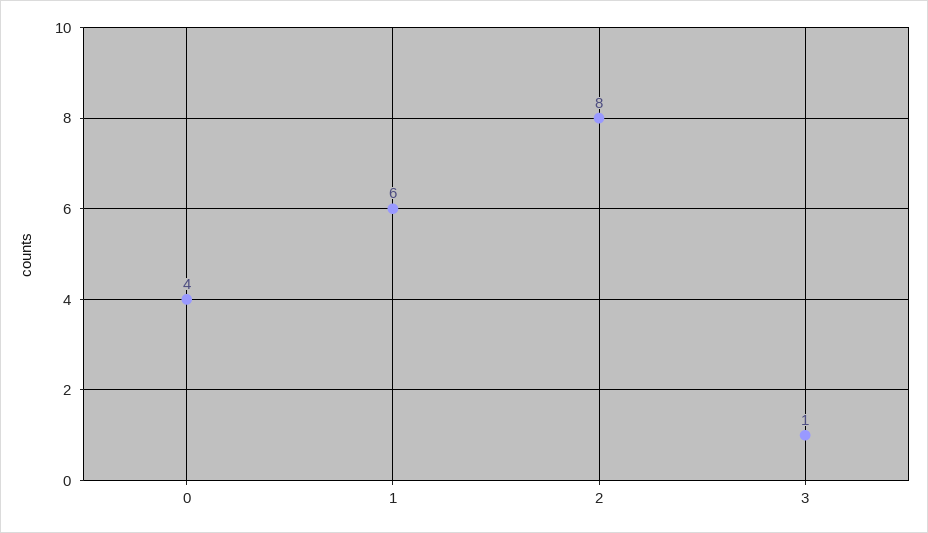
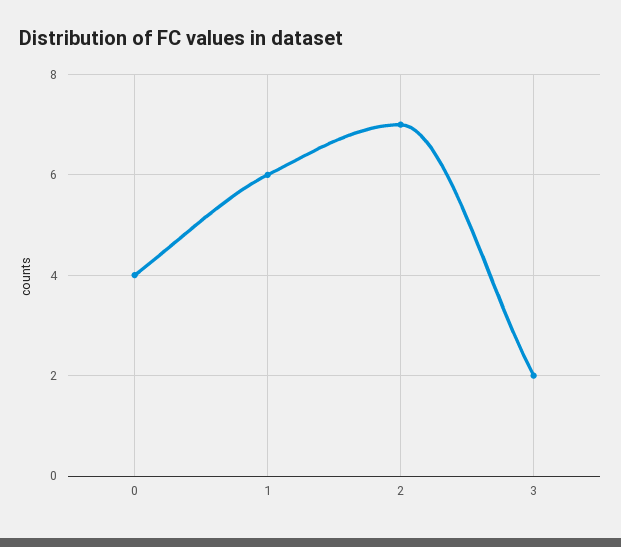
  {
    "0": 4,
    "1": 6,
-   "2": 8,
+   "2": 7,
-   "3": 1
+   "3": 2
  }

